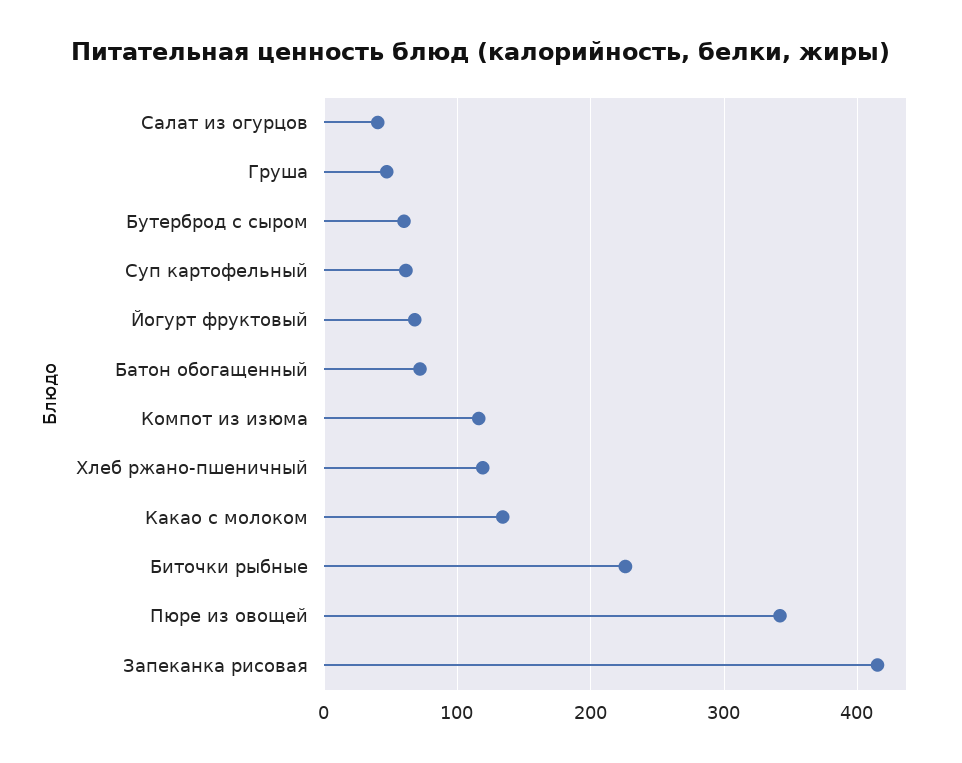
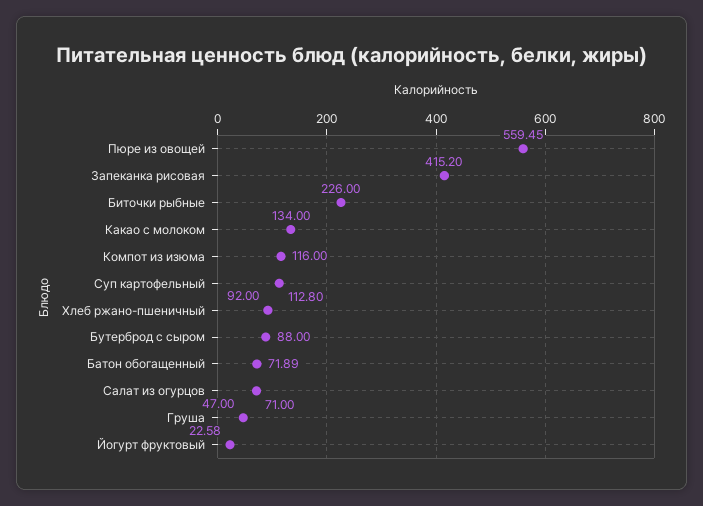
  {
-   "Салат из огурцов": 40,
+   "Салат из огурцов": 71,
    "Груша": 47,
-   "Бутерброд с сыром": 60,
+   "Бутерброд с сыром": 88,
-   "Суп картофельный": 60,
+   "Суп картофельный": 112.8,
-   "Йогурт фруктовый": 70,
+   "Йогурт фруктовый": 22.58,
    "Батон обогащенный": 71.89,
    "Компот из изюма": 116,
-   "Хлеб ржано-пшеничный": 120,
+   "Хлеб ржано-пшеничный": 92,
    "Какао с молоком": 134,
    "Биточки рыбные": 226,
-   "Пюре из овощей": 340,
+   "Пюре из овощей": 559.45,
    "Запеканка рисовая": 415.2
  }

